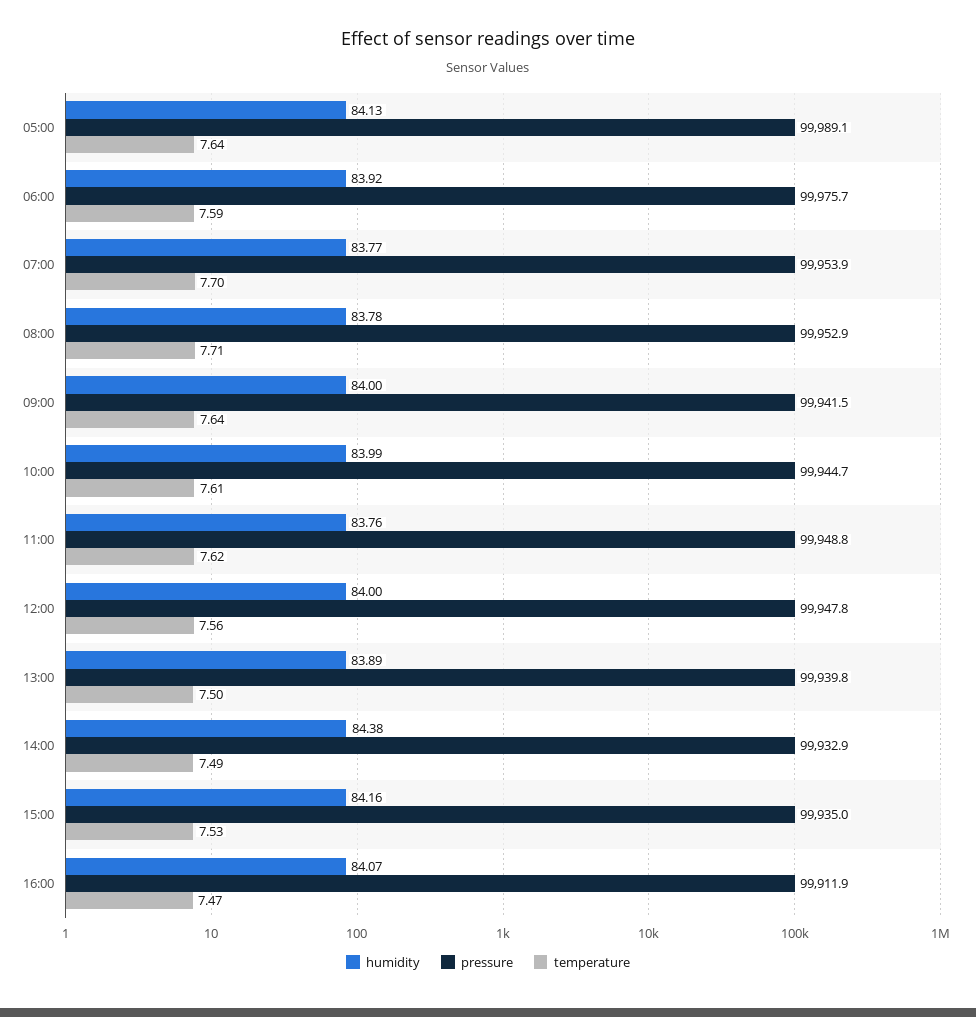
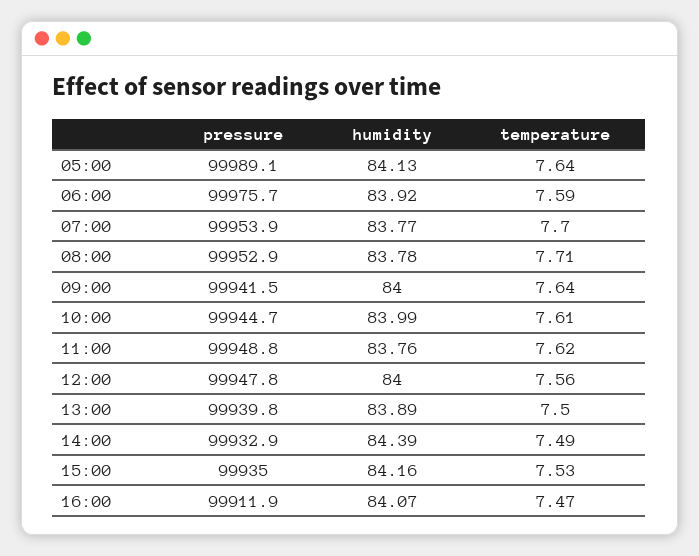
  {
    "humidity": {
      "05:00": 84.13,
      "06:00": 83.92,
      "07:00": 83.77,
      "08:00": 83.78,
      "09:00": 84,
      "10:00": 83.99,
      "11:00": 83.76,
      "12:00": 84,
      "13:00": 83.89,
-     "14:00": 84.38,
+     "14:00": 84.39,
      "15:00": 84.16,
      "16:00": 84.07
    },
    "pressure": {
      "05:00": 99989.1,
      "06:00": 99975.7,
      "07:00": 99953.9,
      "08:00": 99952.9,
      "09:00": 99941.5,
      "10:00": 99944.7,
      "11:00": 99948.8,
      "12:00": 99947.8,
      "13:00": 99939.8,
      "14:00": 99932.9,
      "15:00": 99935,
      "16:00": 99911.9
    },
    "temperature": {
      "05:00": 7.64,
      "06:00": 7.59,
      "07:00": 7.7,
      "08:00": 7.71,
      "09:00": 7.64,
      "10:00": 7.61,
      "11:00": 7.62,
      "12:00": 7.56,
      "13:00": 7.5,
      "14:00": 7.49,
      "15:00": 7.53,
      "16:00": 7.47
    }
  }

